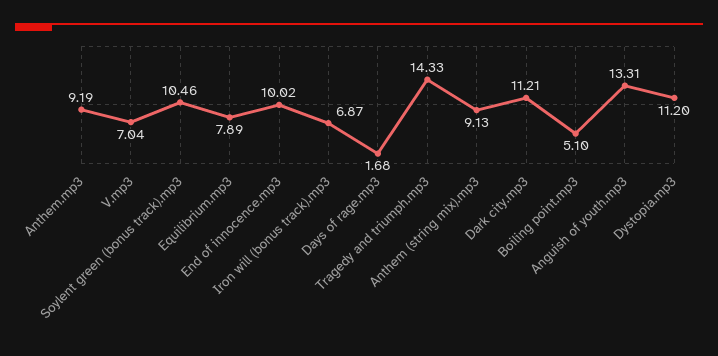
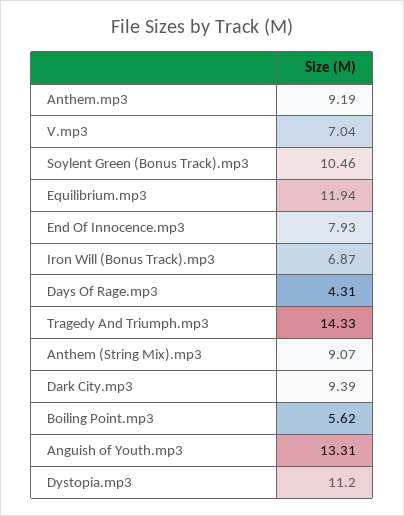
  {
    "Anthem.mp3": 9.19,
    "V.mp3": 7.04,
    "Soylent green (bonus track).mp3": 10.46,
-   "Equilibrium.mp3": 7.89,
+   "Equilibrium.mp3": 11.94,
-   "End of innocence.mp3": 10.02,
+   "End of innocence.mp3": 7.93,
    "Iron will (bonus track).mp3": 6.87,
-   "Days of rage.mp3": 1.68,
+   "Days of rage.mp3": 4.31,
    "Tragedy and triumph.mp3": 14.33,
-   "Anthem (string mix).mp3": 9.13,
+   "Anthem (string mix).mp3": 9.07,
-   "Dark city.mp3": 11.21,
+   "Dark city.mp3": 9.39,
-   "Boiling point.mp3": 5.1,
+   "Boiling point.mp3": 5.62,
    "Anguish of youth.mp3": 13.31,
    "Dystopia.mp3": 11.2
  }

